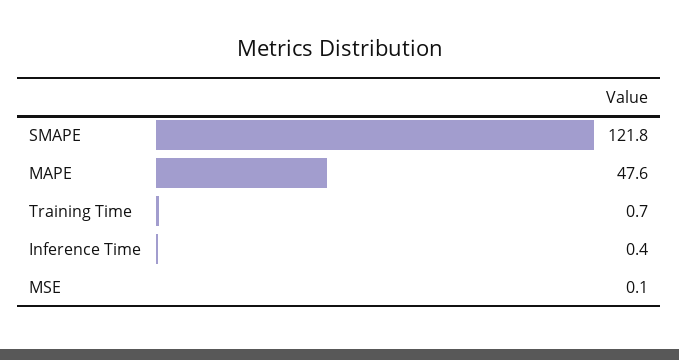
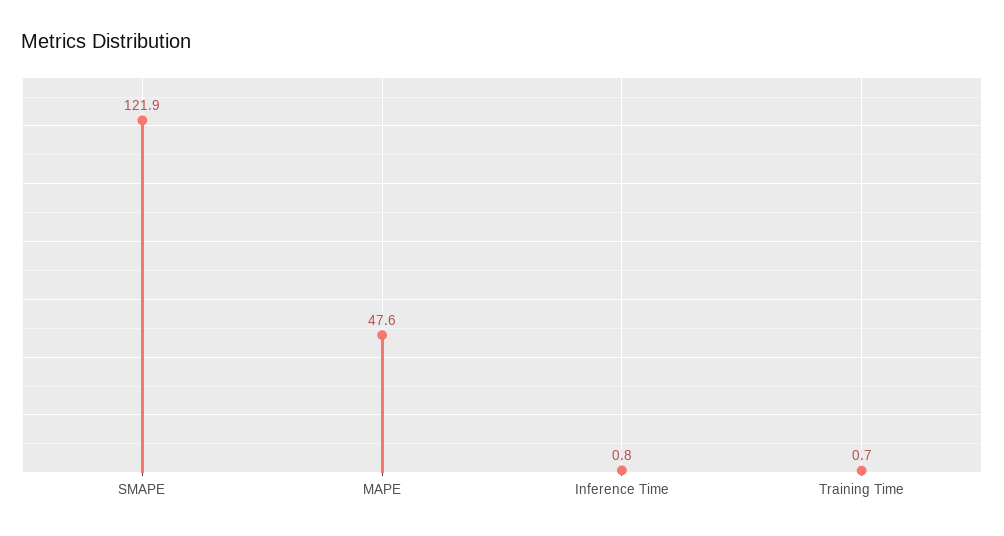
  {
-   "SMAPE": 121.8,
+   "SMAPE": 121.9,
    "MAPE": 47.6,
    "Training Time": 0.7,
-   "Inference Time": 0.4,
+   "Inference Time": 0.8
-   "MSE": 0.1
  }

